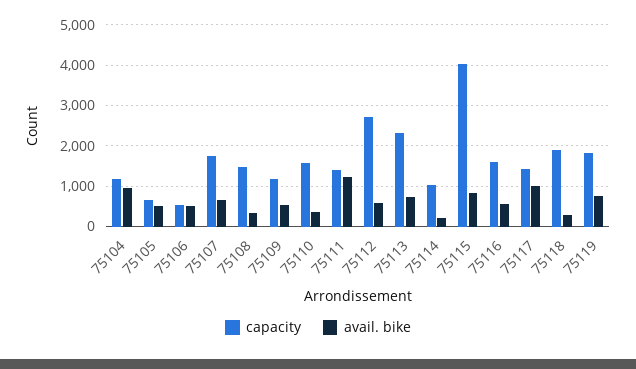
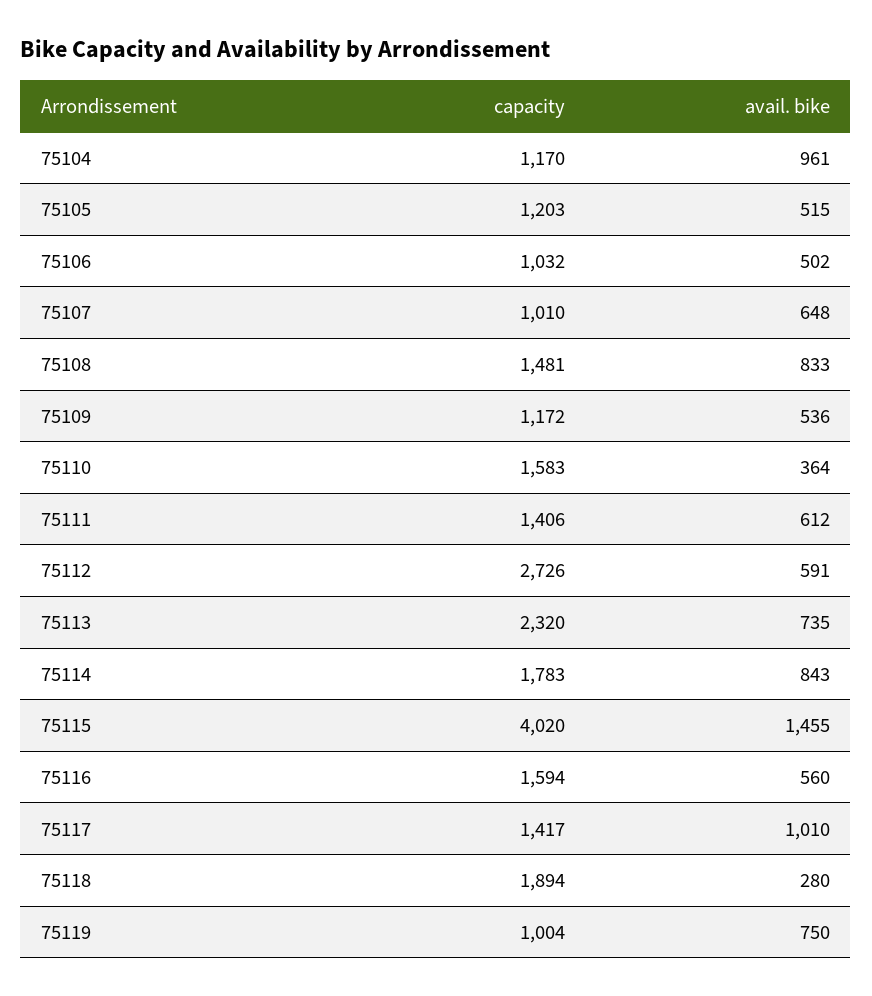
  {
    "capacity": {
      "75104": 1170,
-     "75105": 600,
+     "75105": 1203,
-     "75106": 600,
+     "75106": 1032,
-     "75107": 1800,
+     "75107": 1010,
      "75108": 1481,
      "75109": 1172,
      "75110": 1583,
      "75111": 1406,
      "75112": 2726,
      "75113": 2320,
-     "75114": 1000,
+     "75114": 1783,
      "75115": 4020,
      "75116": 1594,
      "75117": 1417,
      "75118": 1894,
-     "75119": 1800
+     "75119": 1004
    },
    "avail. bike": {
      "75104": 961,
      "75105": 515,
      "75106": 502,
      "75107": 648,
-     "75108": 400,
+     "75108": 833,
      "75109": 536,
      "75110": 364,
-     "75111": 1200,
+     "75111": 612,
      "75112": 591,
      "75113": 735,
-     "75114": 200,
+     "75114": 843,
-     "75115": 800,
+     "75115": 1455,
      "75116": 560,
      "75117": 1010,
      "75118": 280,
      "75119": 750
    }
  }

